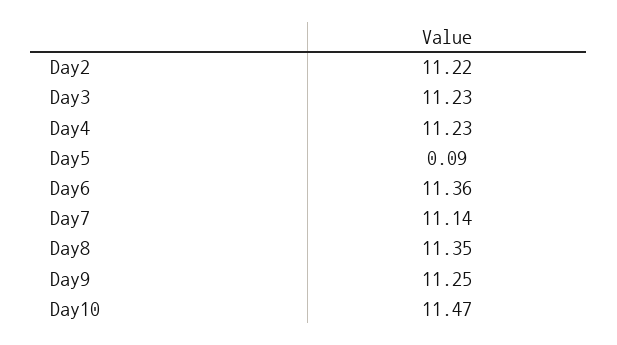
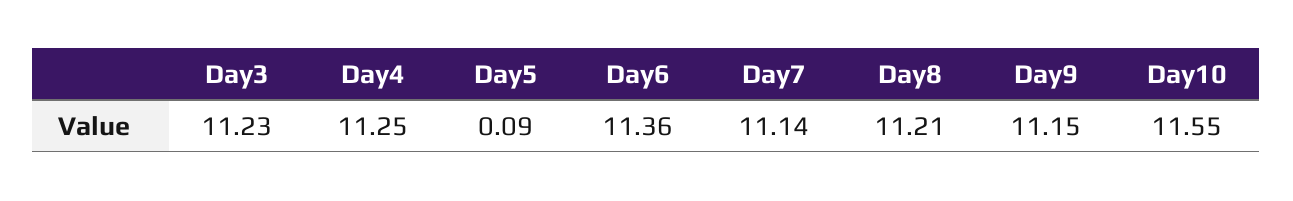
  {
-   "Day2": 11.22,
    "Day3": 11.23,
-   "Day4": 11.23,
+   "Day4": 11.25,
    "Day5": 0.09,
    "Day6": 11.36,
    "Day7": 11.14,
-   "Day8": 11.35,
+   "Day8": 11.21,
-   "Day9": 11.25,
+   "Day9": 11.15,
-   "Day10": 11.47
+   "Day10": 11.55
  }

